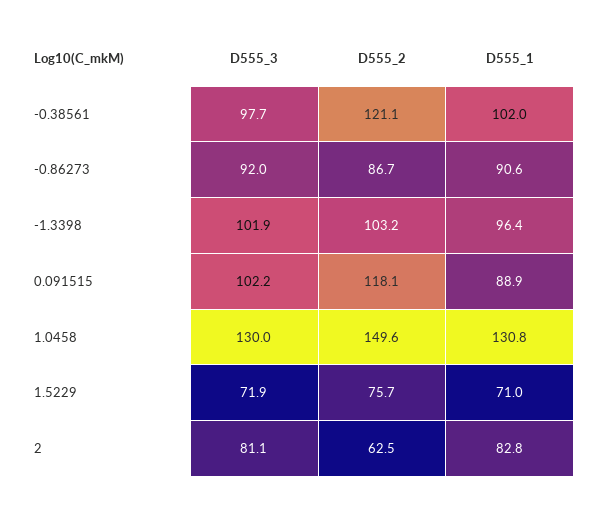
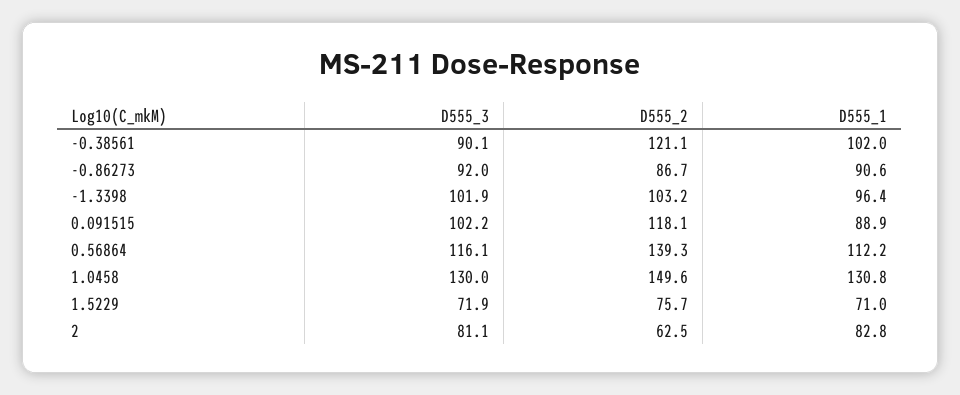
  {
    "D555_3": {
-     "-0.38561": 97.7,
+     "-0.38561": 90.1,
      "-0.86273": 92,
      "-1.3398": 101.9,
      "0.091515": 102.2,
      "1.0458": 130,
      "1.5229": 71.9,
-     "2": 81.1
+     "2": 81.1,
+     "0.56864": 116.1
    },
    "D555_2": {
      "-0.38561": 121.1,
      "-0.86273": 86.7,
      "-1.3398": 103.2,
      "0.091515": 118.1,
      "1.0458": 149.6,
      "1.5229": 75.7,
-     "2": 62.5
+     "2": 62.5,
+     "0.56864": 139.3
    },
    "D555_1": {
      "-0.38561": 102,
      "-0.86273": 90.6,
      "-1.3398": 96.4,
      "0.091515": 88.9,
      "1.0458": 130.8,
      "1.5229": 71,
-     "2": 82.8
+     "2": 82.8,
+     "0.56864": 112.2
    }
  }

